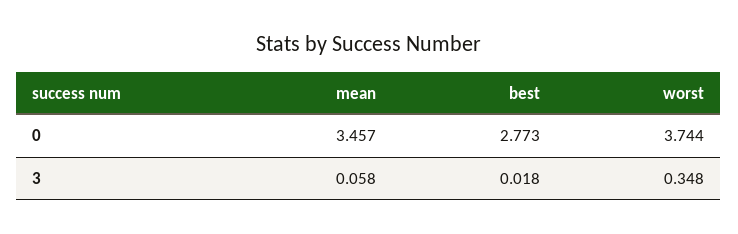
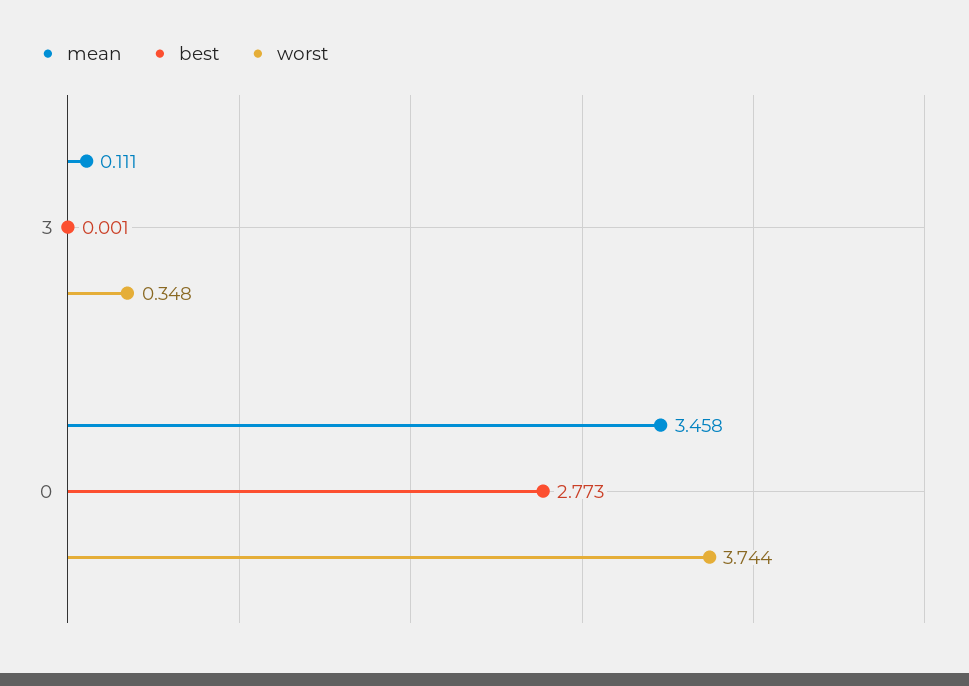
  {
    "mean": {
-     "0": 3.457,
+     "0": 3.458,
-     "3": 0.058
+     "3": 0.111
    },
    "best": {
      "0": 2.773,
-     "3": 0.018
+     "3": 0.001
    },
    "worst": {
      "0": 3.744,
      "3": 0.348
    }
  }

